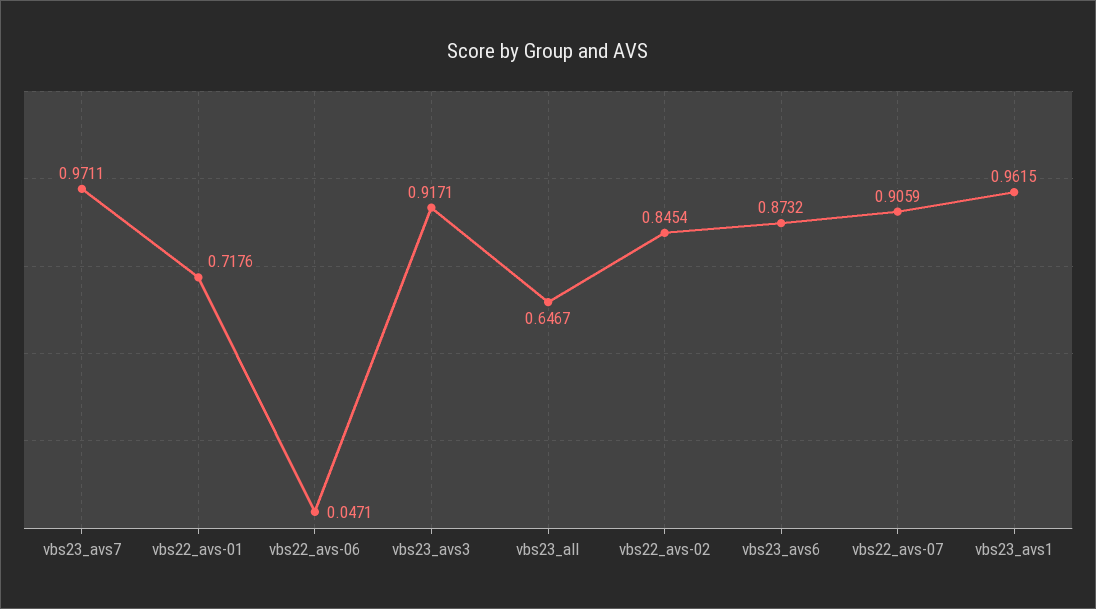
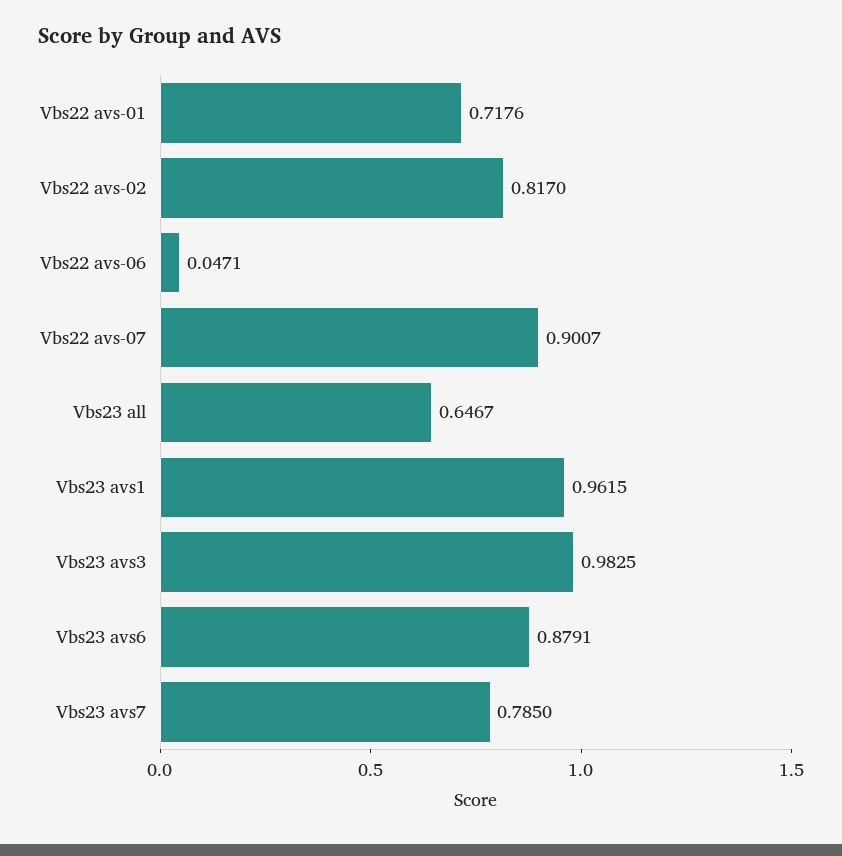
  {
-   "vbs23_avs7": 0.9711,
+   "vbs23_avs7": 0.785,
    "vbs22_avs-01": 0.7176,
    "vbs22_avs-06": 0.0471,
-   "vbs23_avs3": 0.9171,
+   "vbs23_avs3": 0.9825,
    "vbs23_all": 0.6467,
-   "vbs22_avs-02": 0.8454,
+   "vbs22_avs-02": 0.817,
-   "vbs23_avs6": 0.8732,
+   "vbs23_avs6": 0.8791,
-   "vbs22_avs-07": 0.9059,
+   "vbs22_avs-07": 0.9007,
    "vbs23_avs1": 0.9615
  }

